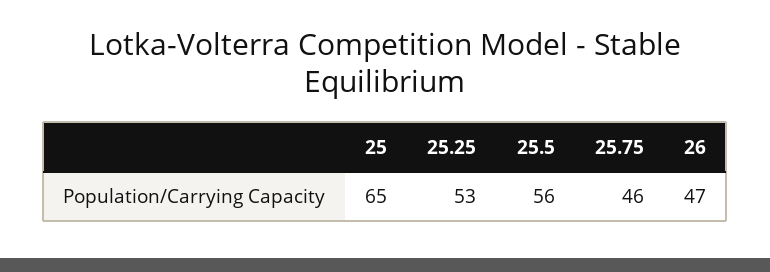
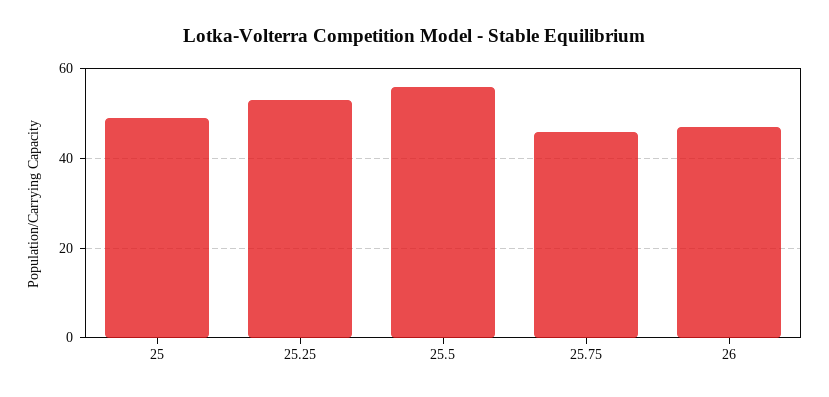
  {
-   "25": 65,
+   "25": 50,
    "25.25": 53,
    "25.5": 56,
    "25.75": 46,
    "26": 47
  }

